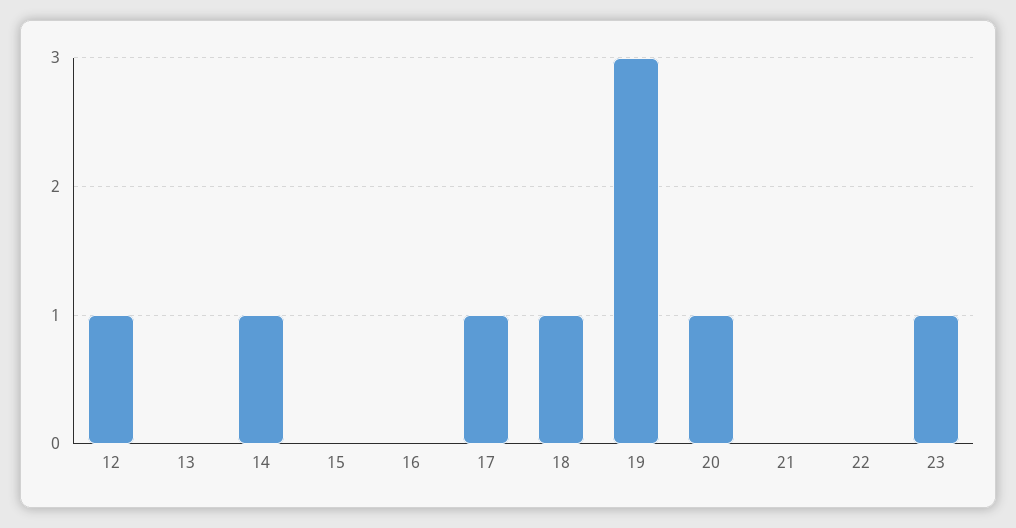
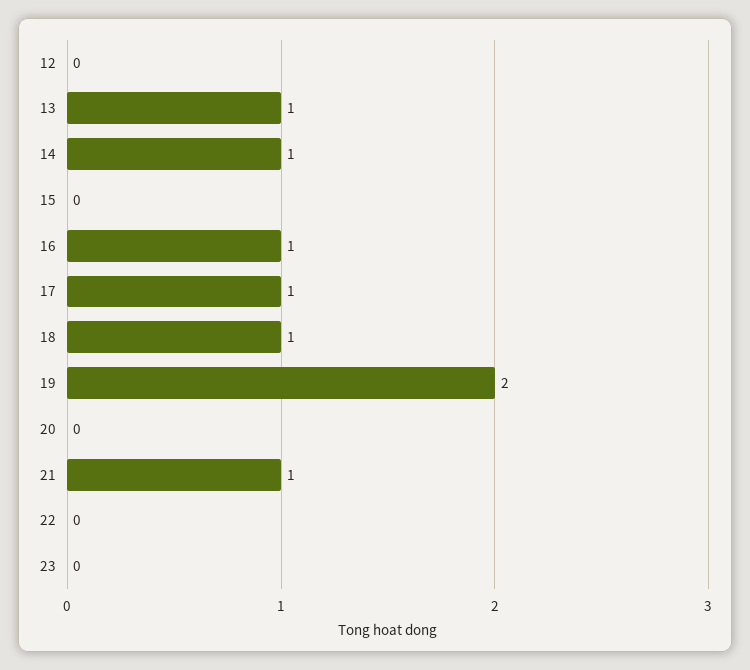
  {
-   "12": 1,
+   "12": 0,
-   "13": 0,
+   "13": 1,
    "14": 1,
    "15": 0,
-   "16": 0,
+   "16": 1,
    "17": 1,
    "18": 1,
-   "19": 3,
+   "19": 2,
-   "20": 1,
+   "20": 0,
-   "21": 0,
+   "21": 1,
    "22": 0,
-   "23": 1
+   "23": 0
  }

